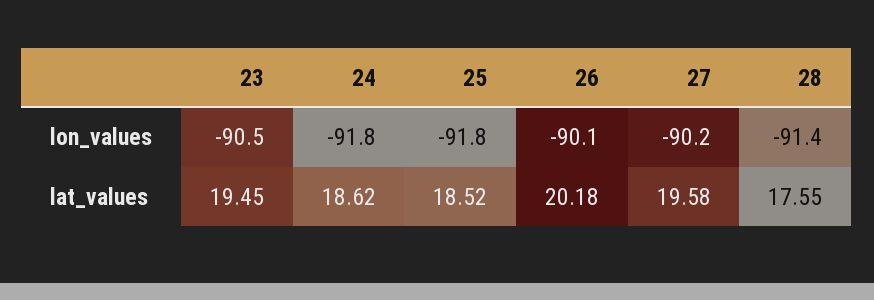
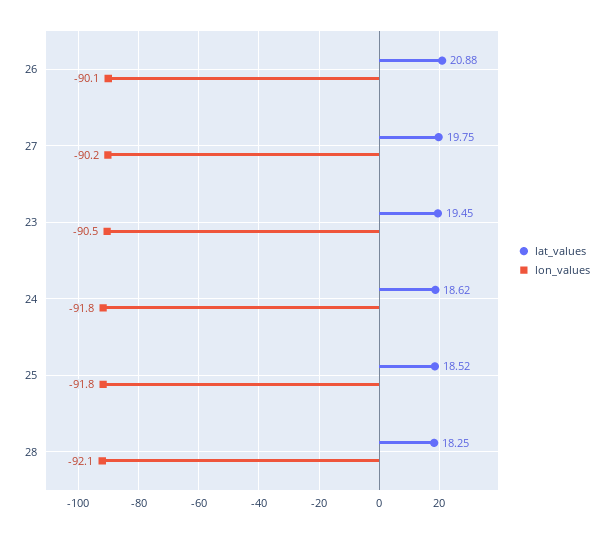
  {
    "lon_values": {
      "23": -90.5,
      "24": -91.8,
      "25": -91.8,
      "26": -90.1,
      "27": -90.2,
-     "28": -91.4
+     "28": -92.1
    },
    "lat_values": {
      "23": 19.45,
      "24": 18.62,
      "25": 18.52,
-     "26": 20.18,
+     "26": 20.88,
-     "27": 19.58,
+     "27": 19.75,
-     "28": 17.55
+     "28": 18.25
    }
  }

